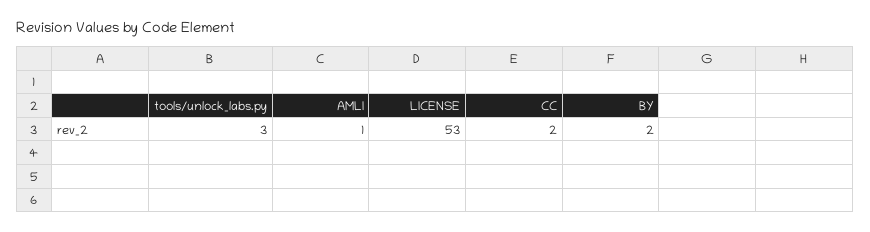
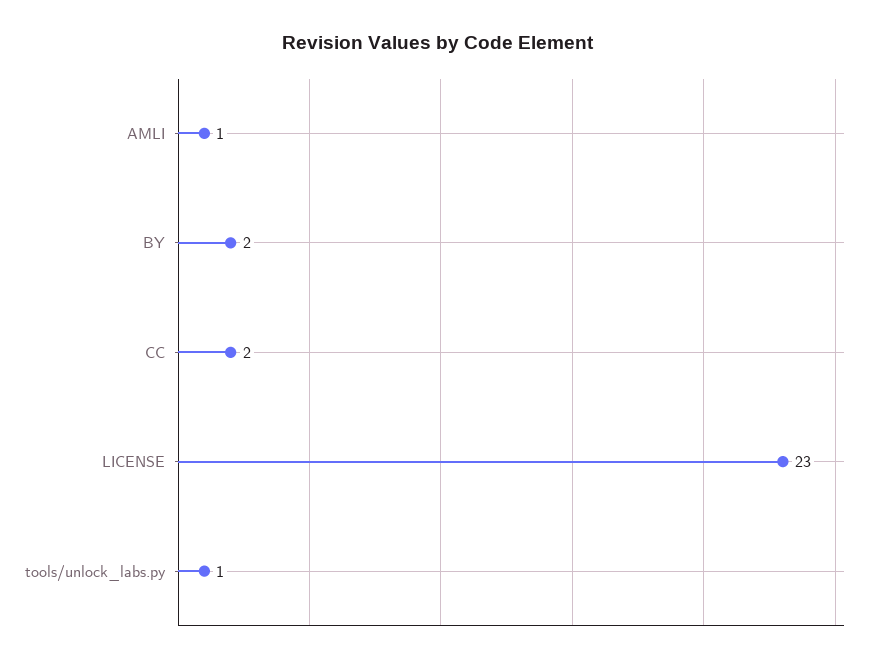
  {
-   "tools/unlock_labs.py": 3,
+   "tools/unlock_labs.py": 1,
    "AMLI": 1,
-   "LICENSE": 53,
+   "LICENSE": 23,
    "CC": 2,
    "BY": 2
  }

